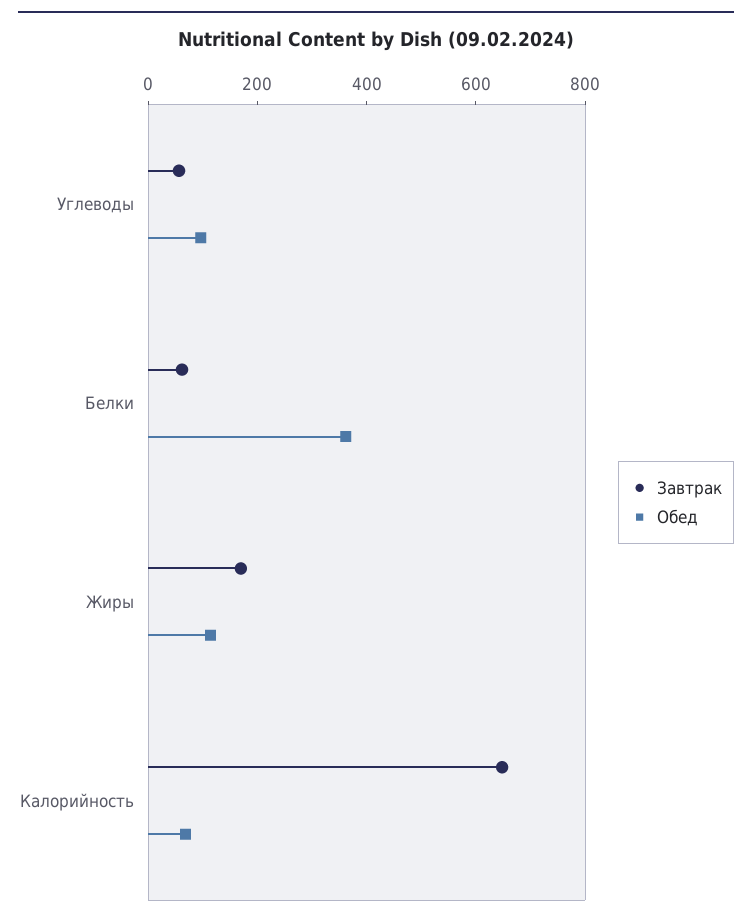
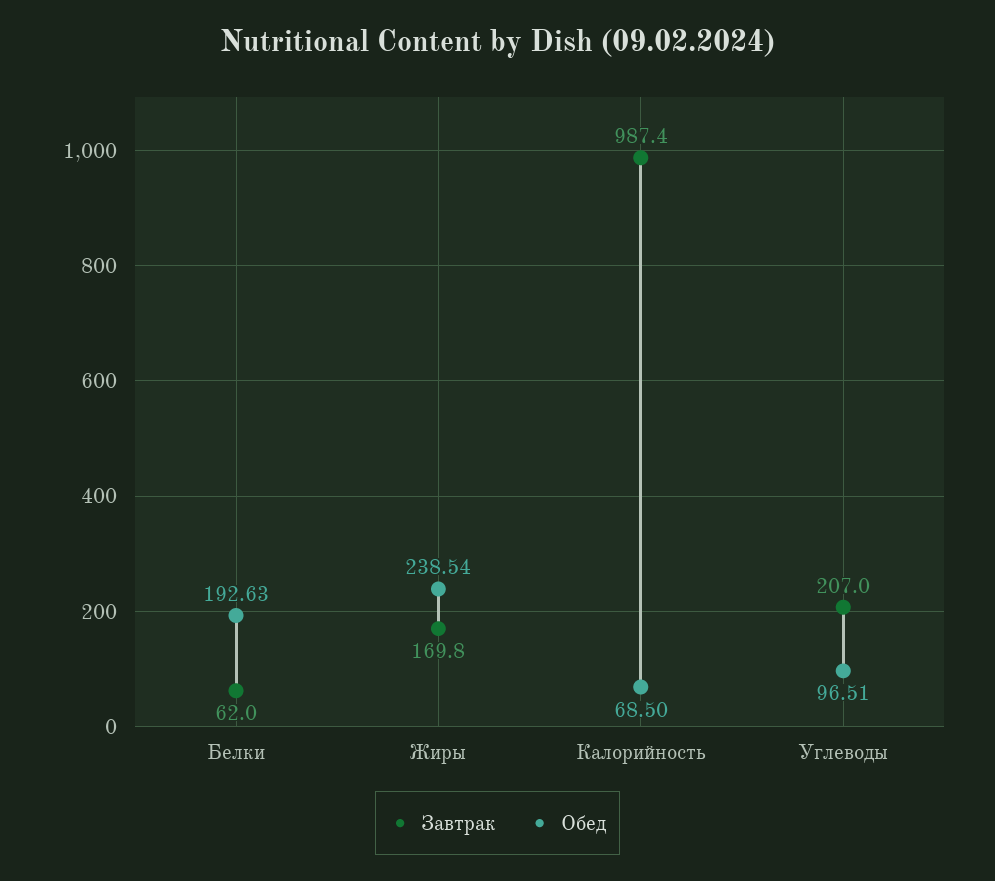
  {
    "Завтрак": {
-     "Углеводы": 50,
+     "Углеводы": 207,
      "Белки": 62,
      "Жиры": 169.8,
-     "Калорийность": 650
+     "Калорийность": 987.4
    },
    "Обед": {
      "Углеводы": 96.51,
-     "Белки": 350,
+     "Белки": 192.63,
-     "Жиры": 100,
+     "Жиры": 238.54,
      "Калорийность": 68.5
    }
  }

